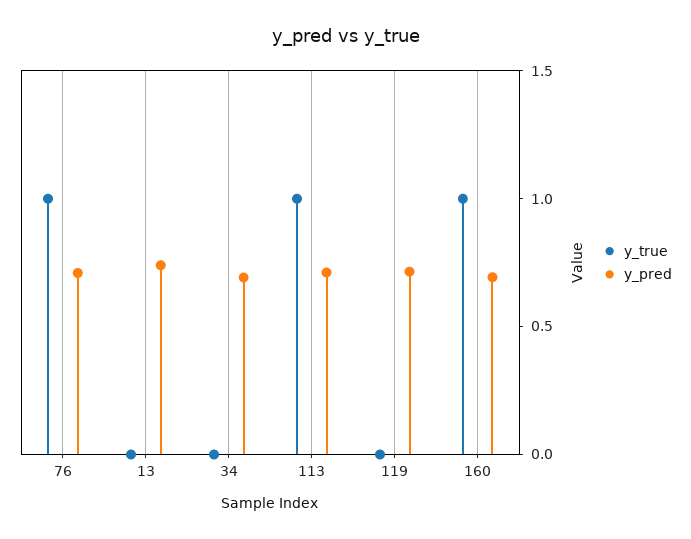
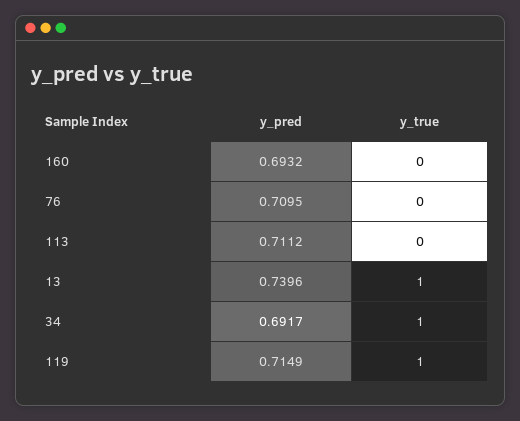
  {
    "y_true": {
-     "76": 1,
+     "76": 0,
-     "13": 0,
+     "13": 1,
-     "34": 0,
+     "34": 1,
-     "113": 1,
+     "113": 0,
-     "119": 0,
+     "119": 1,
-     "160": 1
+     "160": 0
    },
    "y_pred": {
      "76": 0.7095,
      "13": 0.7396,
      "34": 0.6917,
      "113": 0.7112,
      "119": 0.7149,
      "160": 0.6932
    }
  }

